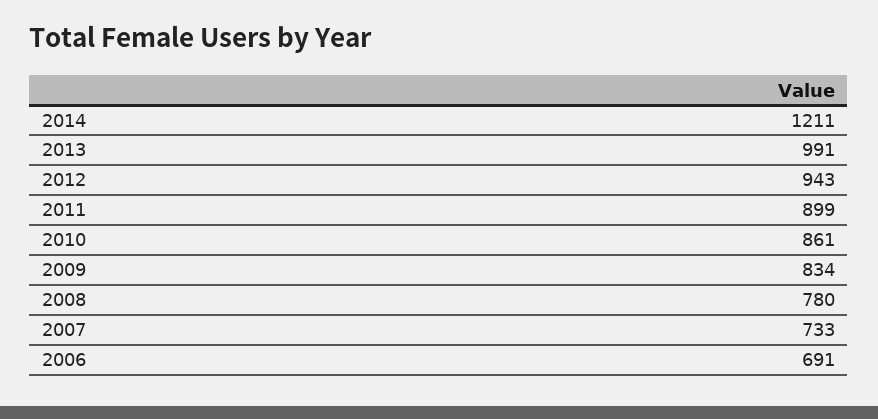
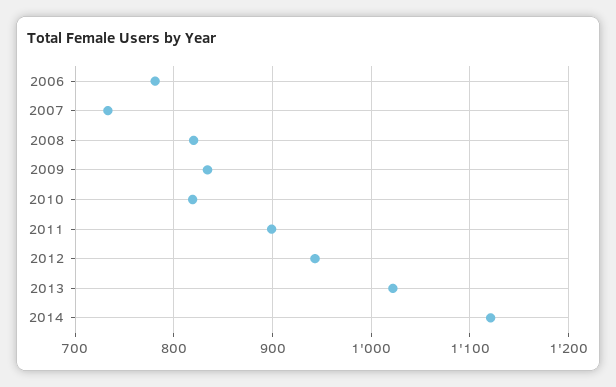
  {
-   "2014": 1211,
+   "2014": 1120,
-   "2013": 991,
+   "2013": 1020,
    "2012": 943,
    "2011": 899,
-   "2010": 861,
+   "2010": 820,
    "2009": 834,
-   "2008": 780,
+   "2008": 820,
    "2007": 733,
-   "2006": 691
+   "2006": 780
  }

